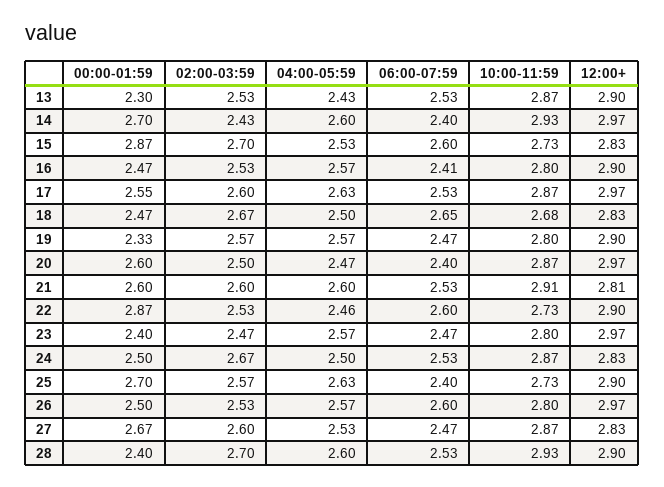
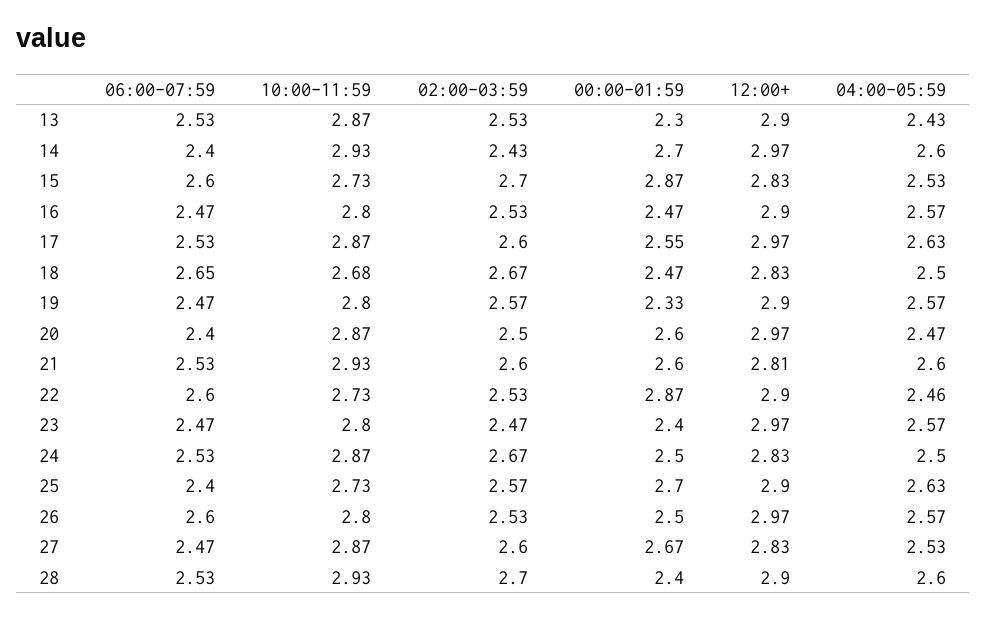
  {
    "00:00-01:59": {
      "13": 2.3,
      "14": 2.7,
      "15": 2.87,
      "16": 2.47,
      "17": 2.55,
      "18": 2.47,
      "19": 2.33,
      "20": 2.6,
      "21": 2.6,
      "22": 2.87,
      "23": 2.4,
      "24": 2.5,
      "25": 2.7,
      "26": 2.5,
      "27": 2.67,
      "28": 2.4
    },
    "02:00-03:59": {
      "13": 2.53,
      "14": 2.43,
      "15": 2.7,
      "16": 2.53,
      "17": 2.6,
      "18": 2.67,
      "19": 2.57,
      "20": 2.5,
      "21": 2.6,
      "22": 2.53,
      "23": 2.47,
      "24": 2.67,
      "25": 2.57,
      "26": 2.53,
      "27": 2.6,
      "28": 2.7
    },
    "04:00-05:59": {
      "13": 2.43,
      "14": 2.6,
      "15": 2.53,
      "16": 2.57,
      "17": 2.63,
      "18": 2.5,
      "19": 2.57,
      "20": 2.47,
      "21": 2.6,
      "22": 2.46,
      "23": 2.57,
      "24": 2.5,
      "25": 2.63,
      "26": 2.57,
      "27": 2.53,
      "28": 2.6
    },
    "06:00-07:59": {
      "13": 2.53,
      "14": 2.4,
      "15": 2.6,
-     "16": 2.41,
+     "16": 2.47,
      "17": 2.53,
      "18": 2.65,
      "19": 2.47,
      "20": 2.4,
      "21": 2.53,
      "22": 2.6,
      "23": 2.47,
      "24": 2.53,
      "25": 2.4,
      "26": 2.6,
      "27": 2.47,
      "28": 2.53
    },
    "10:00-11:59": {
      "13": 2.87,
      "14": 2.93,
      "15": 2.73,
      "16": 2.8,
      "17": 2.87,
      "18": 2.68,
      "19": 2.8,
      "20": 2.87,
-     "21": 2.91,
+     "21": 2.93,
      "22": 2.73,
      "23": 2.8,
      "24": 2.87,
      "25": 2.73,
      "26": 2.8,
      "27": 2.87,
      "28": 2.93
    },
    "12:00+": {
      "13": 2.9,
      "14": 2.97,
      "15": 2.83,
      "16": 2.9,
      "17": 2.97,
      "18": 2.83,
      "19": 2.9,
      "20": 2.97,
      "21": 2.81,
      "22": 2.9,
      "23": 2.97,
      "24": 2.83,
      "25": 2.9,
      "26": 2.97,
      "27": 2.83,
      "28": 2.9
    }
  }

